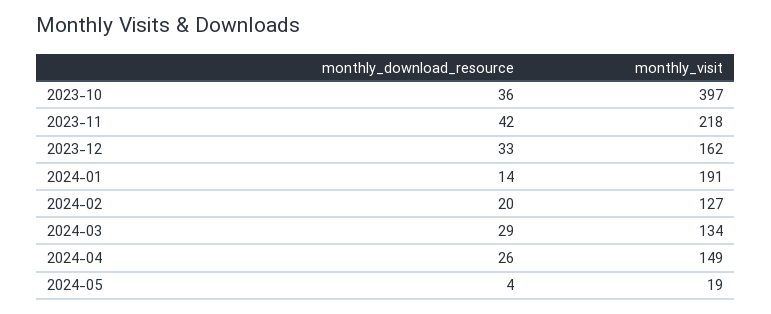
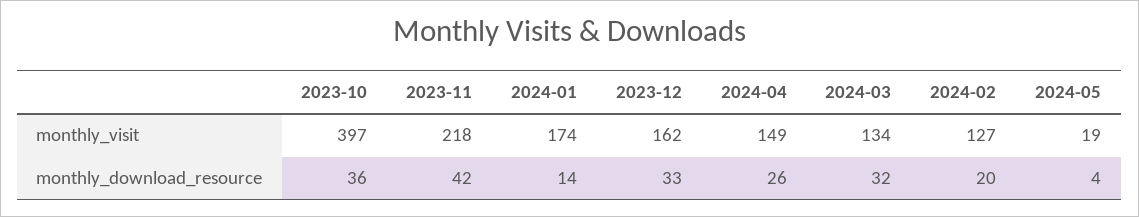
  {
    "monthly_download_resource": {
      "2023-10": 36,
      "2023-11": 42,
      "2023-12": 33,
      "2024-01": 14,
      "2024-02": 20,
-     "2024-03": 29,
+     "2024-03": 32,
      "2024-04": 26,
      "2024-05": 4
    },
    "monthly_visit": {
      "2023-10": 397,
      "2023-11": 218,
      "2023-12": 162,
-     "2024-01": 191,
+     "2024-01": 174,
      "2024-02": 127,
      "2024-03": 134,
      "2024-04": 149,
      "2024-05": 19
    }
  }

